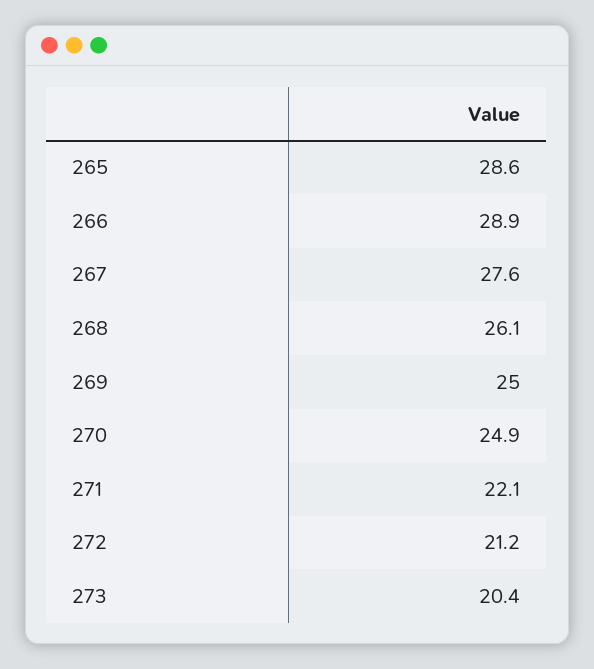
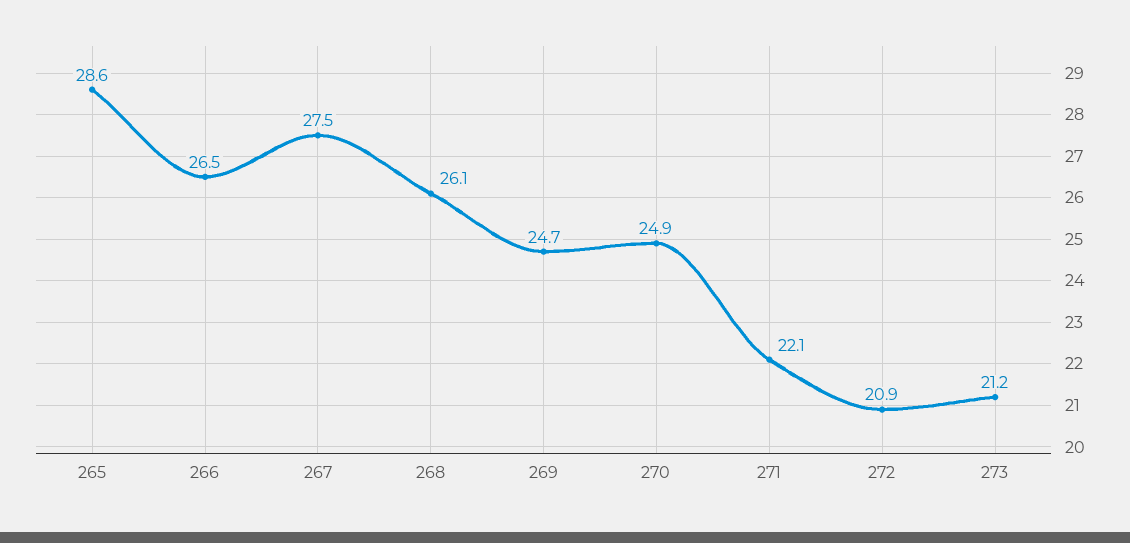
  {
    "265": 28.6,
-   "266": 28.9,
+   "266": 26.5,
-   "267": 27.6,
+   "267": 27.5,
    "268": 26.1,
-   "269": 25,
+   "269": 24.7,
    "270": 24.9,
    "271": 22.1,
-   "272": 21.2,
+   "272": 20.9,
-   "273": 20.4
+   "273": 21.2
  }

